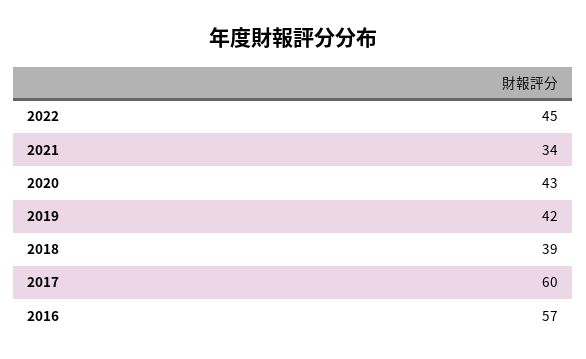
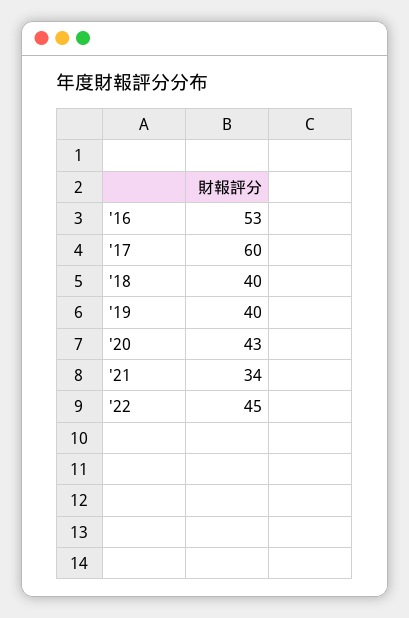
  {
    "2022": 45,
    "2021": 34,
    "2020": 43,
-   "2019": 42,
+   "2019": 40,
-   "2018": 39,
+   "2018": 40,
    "2017": 60,
-   "2016": 57
+   "2016": 53
  }

